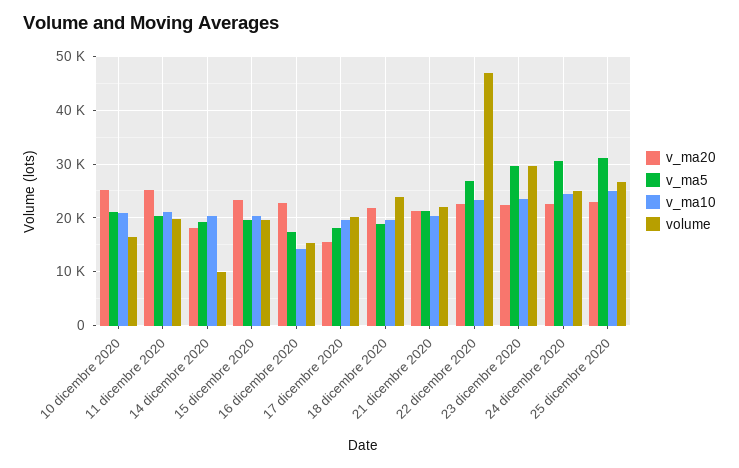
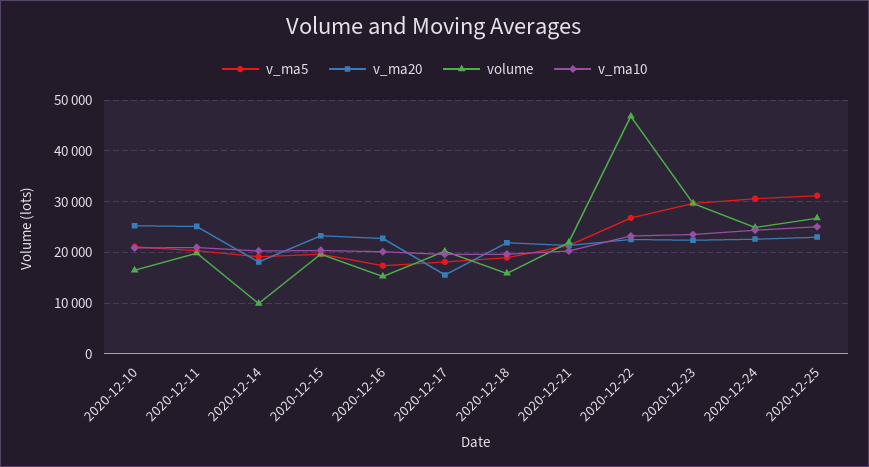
  {
    "v_ma20": {
      "10 dicembre 2020": 26000,
      "11 dicembre 2020": 26000,
      "14 dicembre 2020": 18000,
      "15 dicembre 2020": 24000,
      "16 dicembre 2020": 22000,
      "17 dicembre 2020": 16000,
      "18 dicembre 2020": 22000,
      "21 dicembre 2020": 22000,
      "22 dicembre 2020": 22000,
      "23 dicembre 2020": 22000,
      "24 dicembre 2020": 22000,
      "25 dicembre 2020": 24000
    },
    "v_ma5": {
      "10 dicembre 2020": 22000,
      "11 dicembre 2020": 20000,
      "14 dicembre 2020": 20000,
      "15 dicembre 2020": 20000,
      "16 dicembre 2020": 18000,
      "17 dicembre 2020": 18000,
      "18 dicembre 2020": 18000,
      "21 dicembre 2020": 22000,
      "22 dicembre 2020": 26000,
      "23 dicembre 2020": 30000,
      "24 dicembre 2020": 30000,
      "25 dicembre 2020": 32000
    },
    "v_ma10": {
      "10 dicembre 2020": 20000,
      "11 dicembre 2020": 22000,
      "14 dicembre 2020": 20000,
      "15 dicembre 2020": 20000,
-     "16 dicembre 2020": 14000,
+     "16 dicembre 2020": 20000,
      "17 dicembre 2020": 20000,
      "18 dicembre 2020": 20000,
      "21 dicembre 2020": 20000,
      "22 dicembre 2020": 24000,
      "23 dicembre 2020": 24000,
      "24 dicembre 2020": 24000,
      "25 dicembre 2020": 26000
    },
    "volume": {
      "10 dicembre 2020": 16000,
      "11 dicembre 2020": 20000,
      "14 dicembre 2020": 10000,
      "15 dicembre 2020": 20000,
      "16 dicembre 2020": 16000,
      "17 dicembre 2020": 20000,
-     "18 dicembre 2020": 24000,
+     "18 dicembre 2020": 16000,
      "21 dicembre 2020": 22000,
      "22 dicembre 2020": 46000,
      "23 dicembre 2020": 30000,
      "24 dicembre 2020": 24000,
      "25 dicembre 2020": 26000
    }
  }

